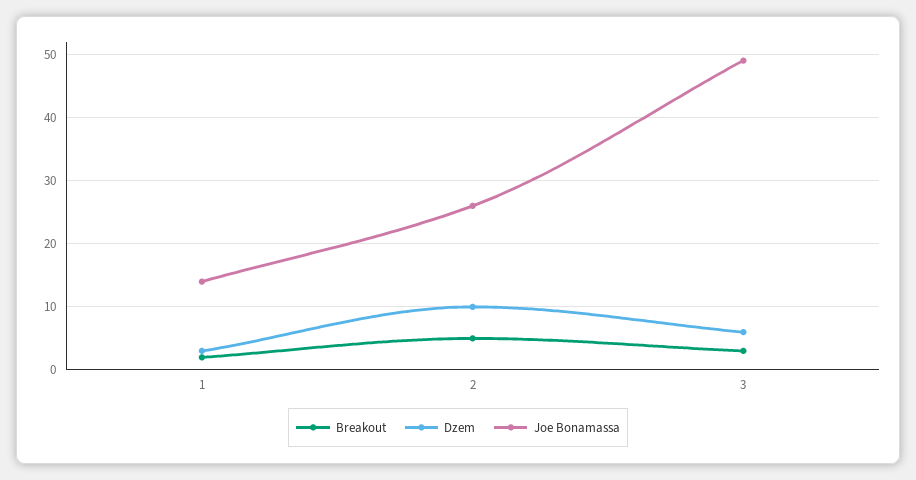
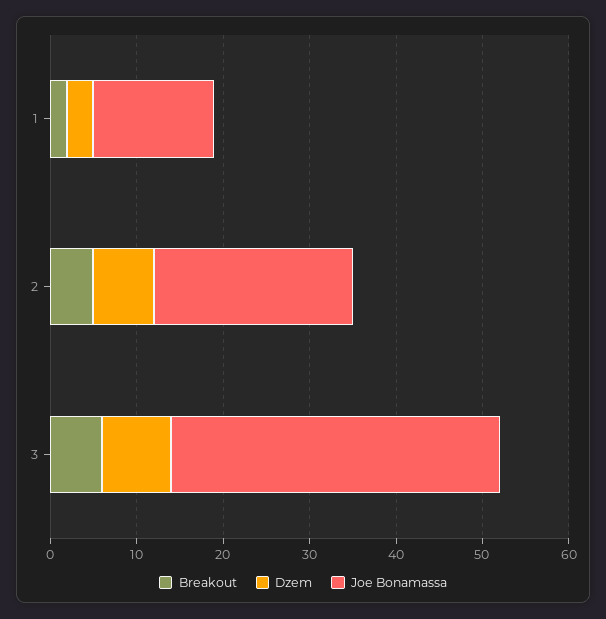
  {
    "Breakout": {
      "1": 2,
      "2": 5,
-     "3": 3
+     "3": 6
    },
    "Dzem": {
      "1": 3,
-     "2": 10,
+     "2": 7,
-     "3": 6
+     "3": 8
    },
    "Joe Bonamassa": {
      "1": 14,
-     "2": 26,
+     "2": 23,
-     "3": 49
+     "3": 38
    }
  }

